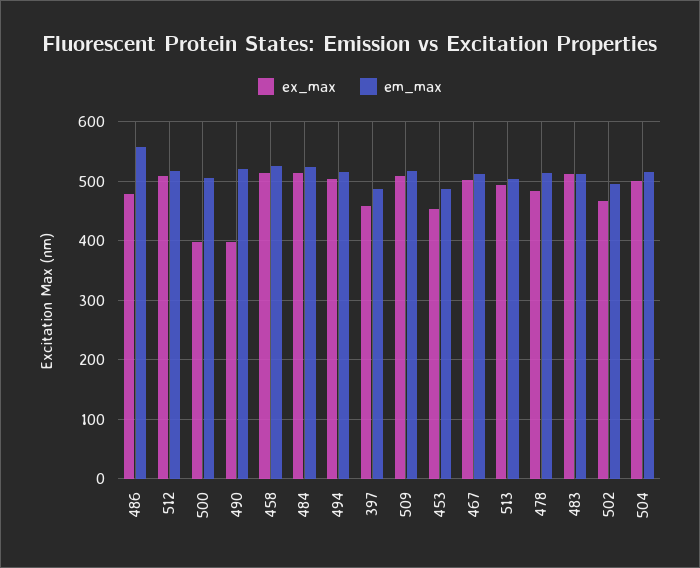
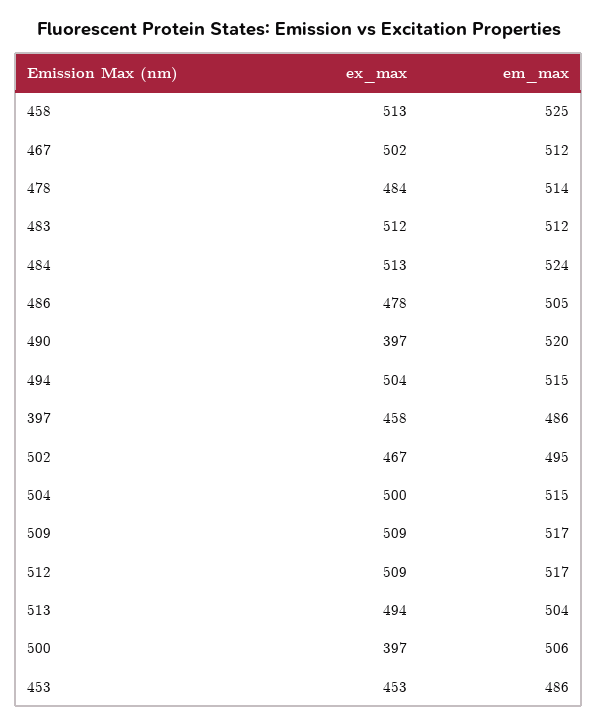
  {
    "ex_max": {
      "486": 478,
      "512": 509,
      "500": 397,
      "490": 397,
      "458": 513,
      "484": 513,
      "494": 504,
      "397": 458,
      "509": 509,
      "453": 453,
      "467": 502,
      "513": 494,
      "478": 484,
      "483": 512,
      "502": 467,
      "504": 500
    },
    "em_max": {
-     "486": 560,
+     "486": 505,
      "512": 517,
      "500": 506,
      "490": 520,
      "458": 525,
      "484": 524,
      "494": 515,
      "397": 486,
      "509": 517,
      "453": 486,
      "467": 512,
      "513": 504,
      "478": 514,
      "483": 512,
      "502": 495,
      "504": 515
    }
  }

